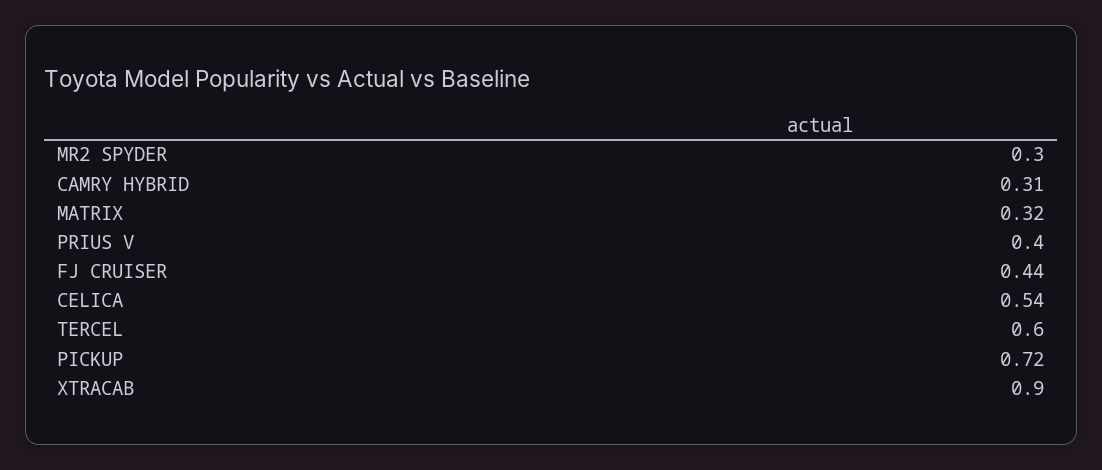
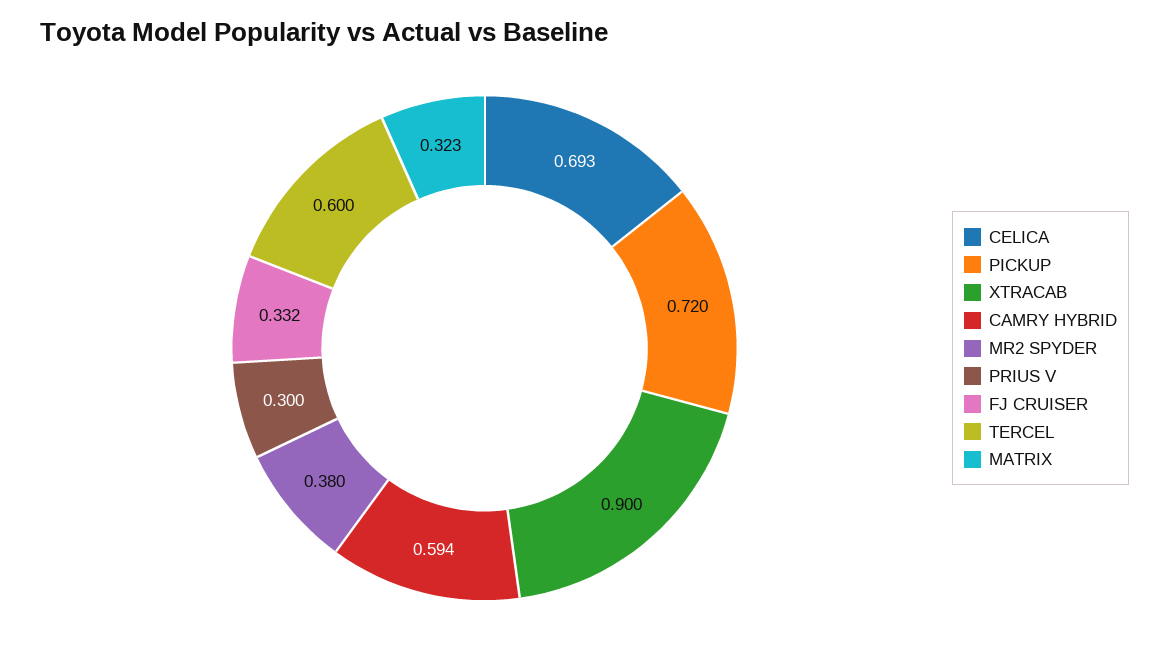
  {
-   "MR2 SPYDER": 0.3,
+   "MR2 SPYDER": 0.38,
-   "CAMRY HYBRID": 0.31,
+   "CAMRY HYBRID": 0.594,
    "MATRIX": 0.323,
-   "PRIUS V": 0.4,
+   "PRIUS V": 0.3,
-   "FJ CRUISER": 0.44,
+   "FJ CRUISER": 0.332,
-   "CELICA": 0.54,
+   "CELICA": 0.693,
    "TERCEL": 0.6,
    "PICKUP": 0.72,
    "XTRACAB": 0.9
  }

